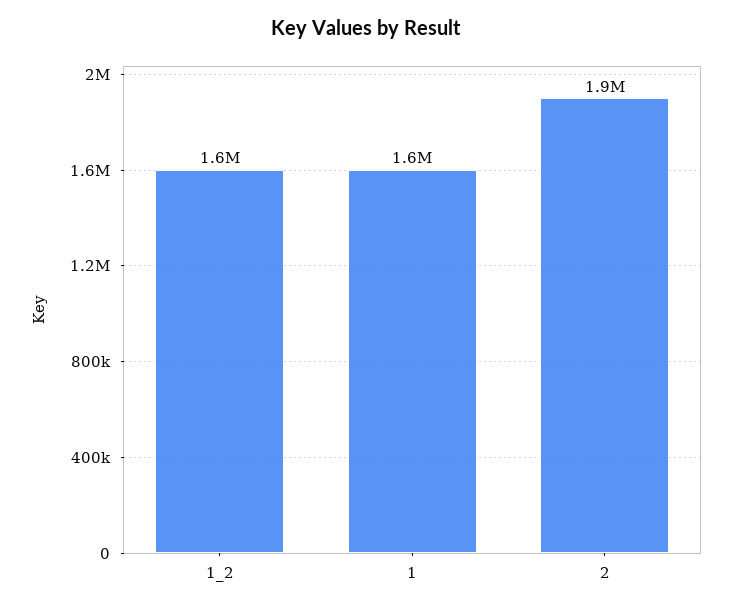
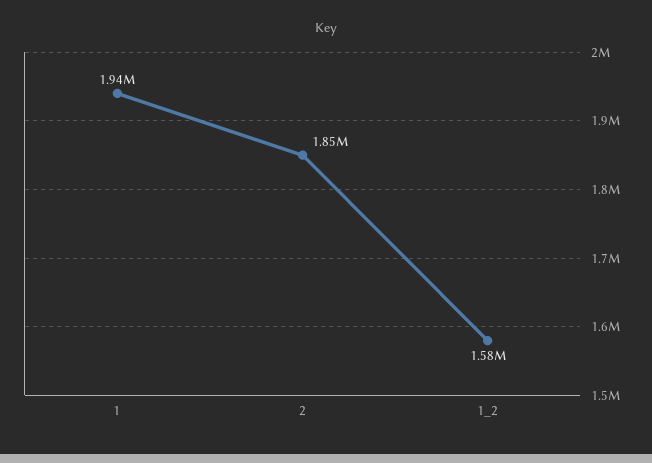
  {
    "1_2": 1580000,
-   "1": 1600000,
+   "1": 1940000,
    "2": 1850000
  }

